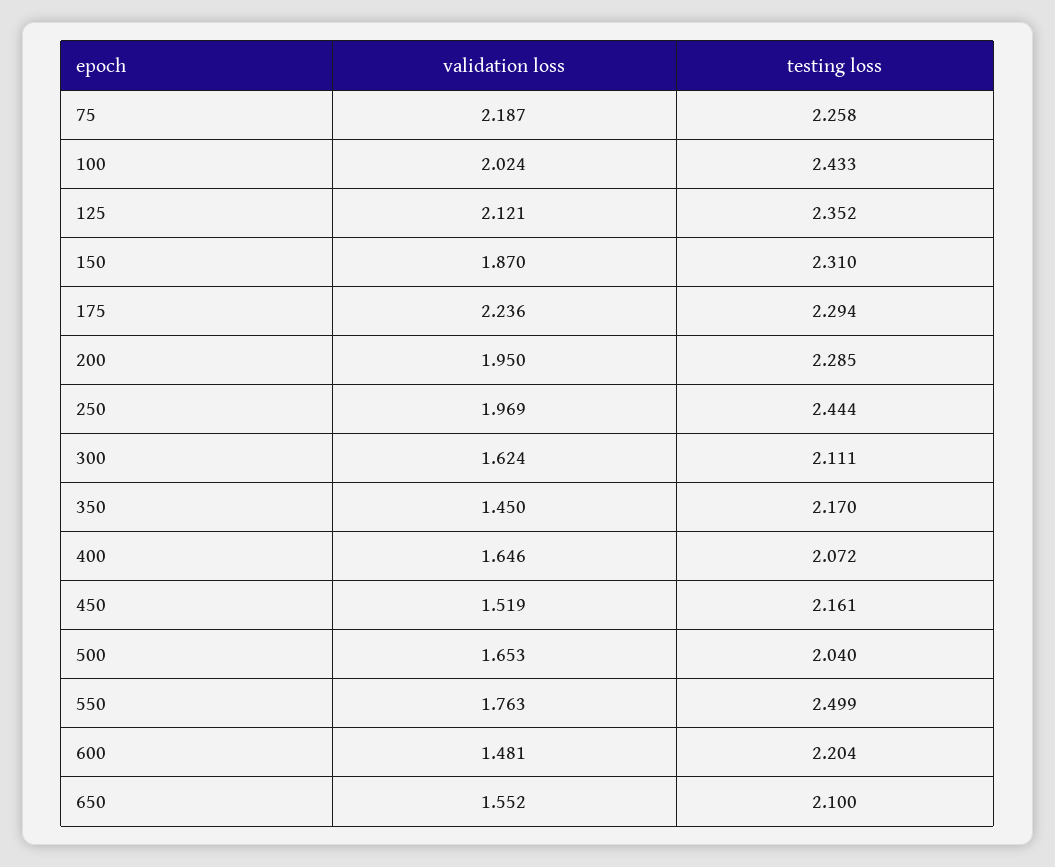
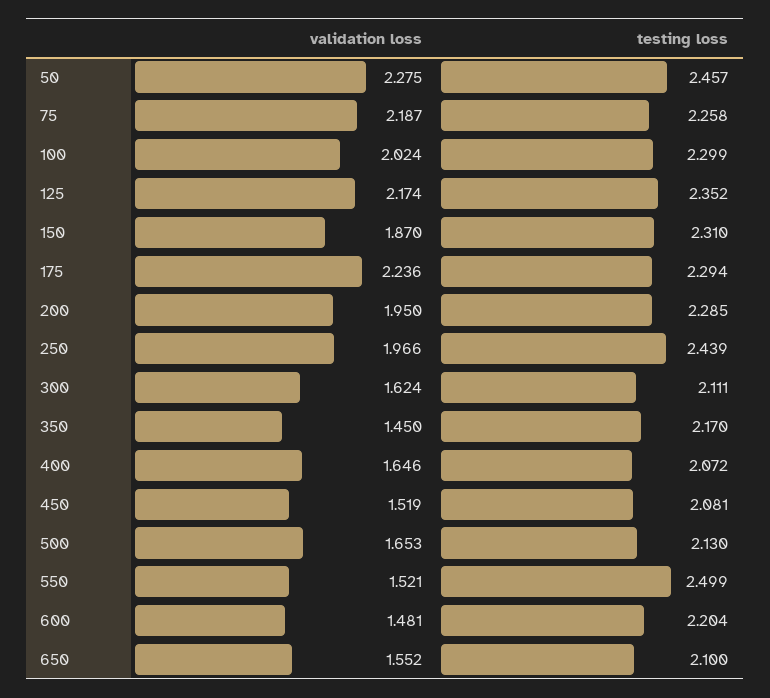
  {
    "validation loss": {
      "75": 2.187,
      "100": 2.024,
-     "125": 2.121,
+     "125": 2.174,
      "150": 1.87,
      "175": 2.236,
      "200": 1.95,
-     "250": 1.969,
+     "250": 1.966,
      "300": 1.624,
      "350": 1.45,
      "400": 1.646,
      "450": 1.519,
      "500": 1.653,
-     "550": 1.763,
+     "550": 1.521,
      "600": 1.481,
-     "650": 1.552
+     "650": 1.552,
+     "50": 2.275
    },
    "testing loss": {
      "75": 2.258,
-     "100": 2.433,
+     "100": 2.299,
      "125": 2.352,
      "150": 2.31,
      "175": 2.294,
      "200": 2.285,
-     "250": 2.444,
+     "250": 2.439,
      "300": 2.111,
      "350": 2.17,
      "400": 2.072,
-     "450": 2.161,
+     "450": 2.081,
-     "500": 2.04,
+     "500": 2.13,
      "550": 2.499,
      "600": 2.204,
-     "650": 2.1
+     "650": 2.1,
+     "50": 2.457
    }
  }

